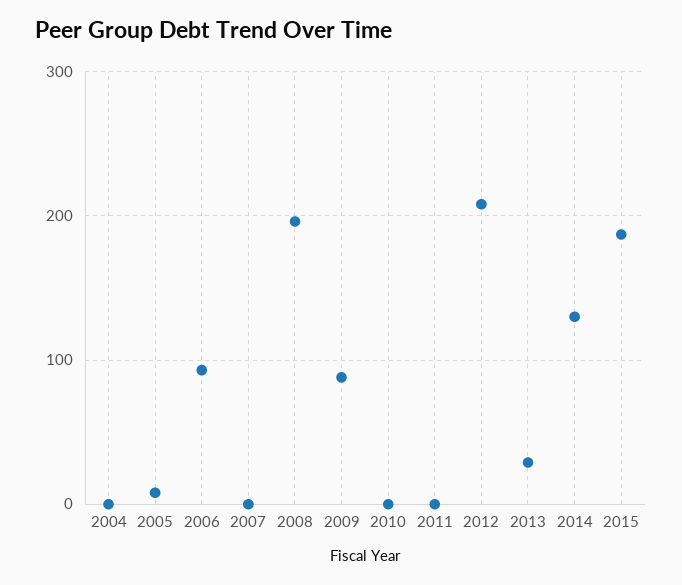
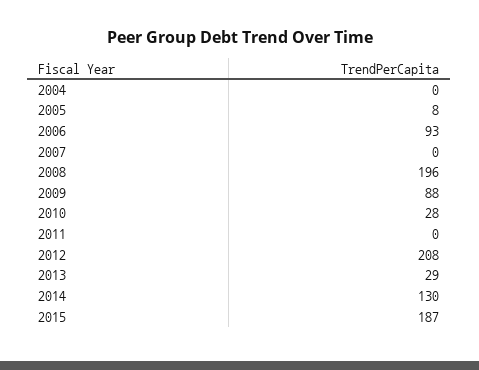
  {
    "2004": 0,
    "2005": 8,
    "2006": 93,
    "2007": 0,
    "2008": 196,
    "2009": 88,
-   "2010": 0,
+   "2010": 28,
    "2011": 0,
    "2012": 208,
    "2013": 29,
    "2014": 130,
    "2015": 187
  }

